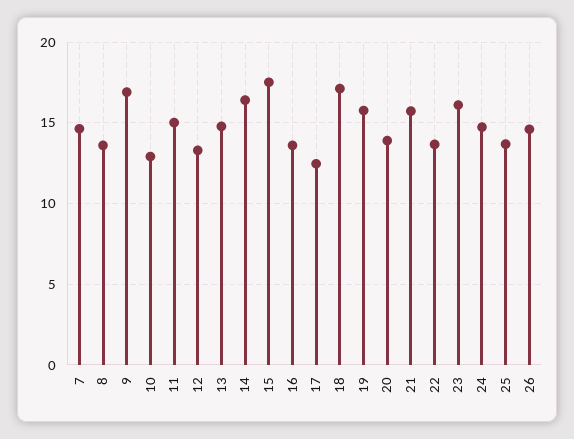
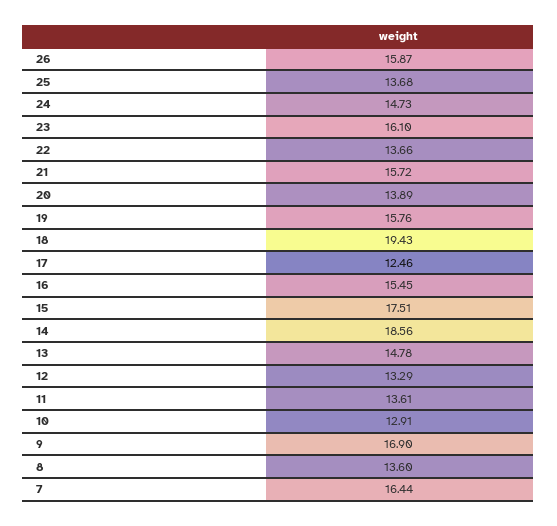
  {
-   "7": 14.5,
+   "7": 16.44,
    "8": 13.6,
    "9": 16.9,
    "10": 12.91,
-   "11": 15,
+   "11": 13.61,
    "12": 13.29,
    "13": 14.78,
-   "14": 16.5,
+   "14": 18.56,
    "15": 17.51,
-   "16": 13.5,
+   "16": 15.45,
    "17": 12.46,
-   "18": 17,
+   "18": 19.43,
    "19": 15.76,
    "20": 13.89,
    "21": 15.72,
    "22": 13.66,
    "23": 16.1,
    "24": 14.73,
    "25": 13.68,
-   "26": 14.5
+   "26": 15.87
  }

